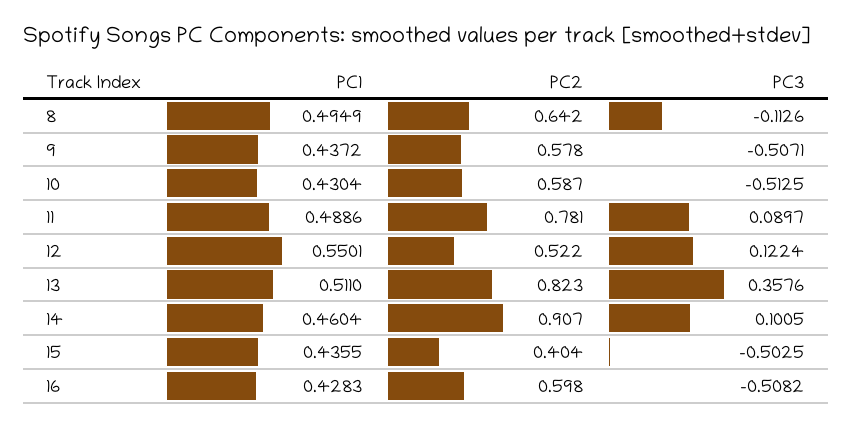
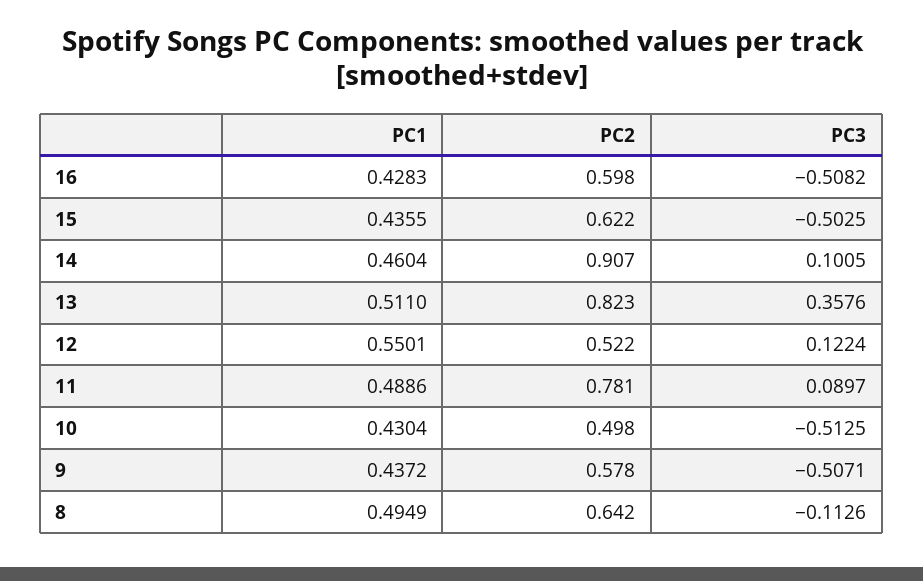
  {
    "PC1": {
      "8": 0.4949,
      "9": 0.4372,
      "10": 0.4304,
      "11": 0.4886,
      "12": 0.5501,
      "13": 0.511,
      "14": 0.4604,
      "15": 0.4355,
      "16": 0.4283
    },
    "PC2": {
      "8": 0.642,
      "9": 0.578,
-     "10": 0.587,
+     "10": 0.498,
      "11": 0.781,
      "12": 0.522,
      "13": 0.823,
      "14": 0.907,
-     "15": 0.404,
+     "15": 0.622,
      "16": 0.598
    },
    "PC3": {
      "8": -0.1126,
      "9": -0.5071,
      "10": -0.5125,
      "11": 0.0897,
      "12": 0.1224,
      "13": 0.3576,
      "14": 0.1005,
      "15": -0.5025,
      "16": -0.5082
    }
  }

